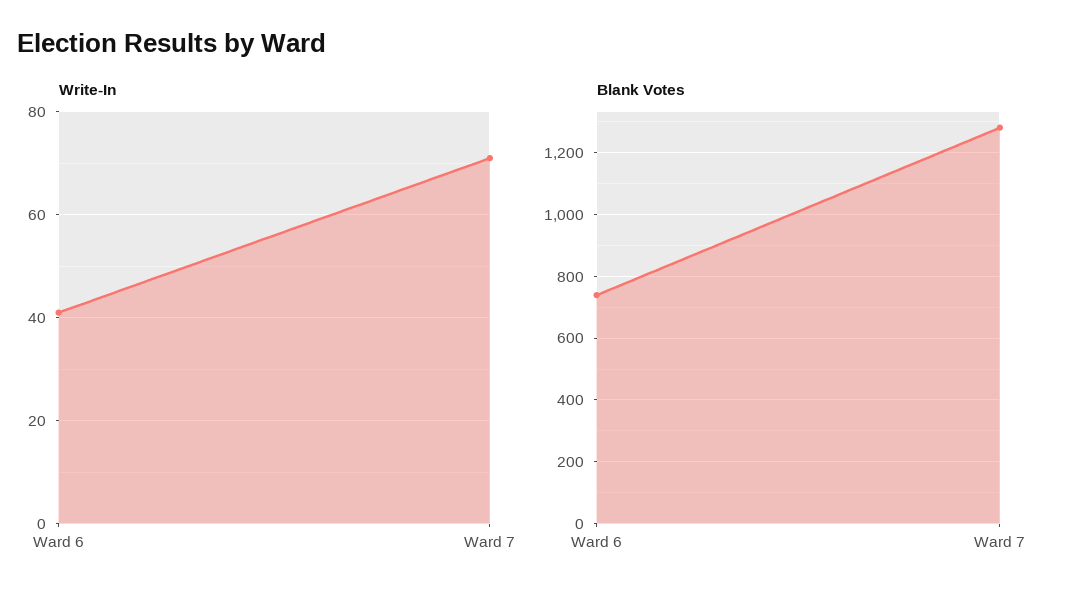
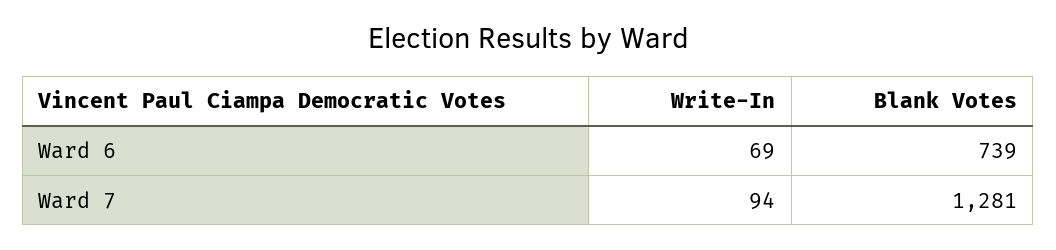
  {
    "Write-In": {
-     "Ward 6": 40,
+     "Ward 6": 69,
-     "Ward 7": 70
+     "Ward 7": 94
    },
    "Blank Votes": {
      "Ward 6": 739,
      "Ward 7": 1281
    }
  }

